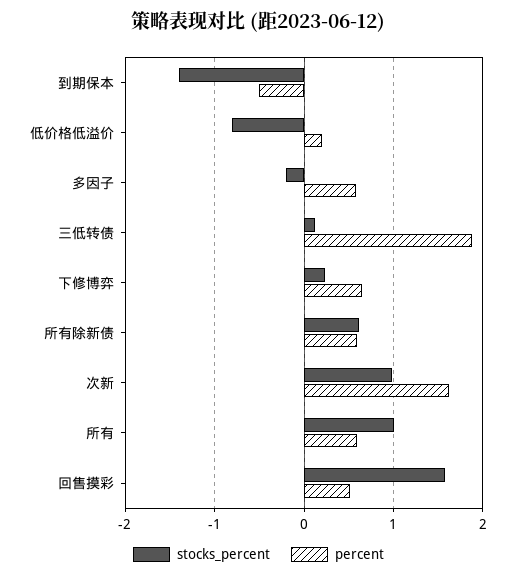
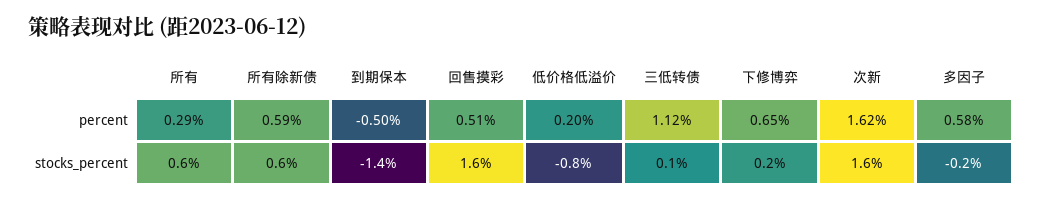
  {
    "stocks_percent": {
      "到期保本": -1.4,
      "低价格低溢价": -0.8,
      "多因子": -0.2,
      "三低转债": 0.1,
      "下修博弈": 0.2,
      "所有除新债": 0.6,
-     "次新": 1,
+     "次新": 1.6,
-     "所有": 1,
+     "所有": 0.6,
      "回售摸彩": 1.6
    },
    "percent": {
      "到期保本": -0.5,
      "低价格低溢价": 0.2,
      "多因子": 0.58,
-     "三低转债": 1.9,
+     "三低转债": 1.12,
      "下修博弈": 0.65,
      "所有除新债": 0.59,
      "次新": 1.62,
-     "所有": 0.6,
+     "所有": 0.29,
      "回售摸彩": 0.51
    }
  }

